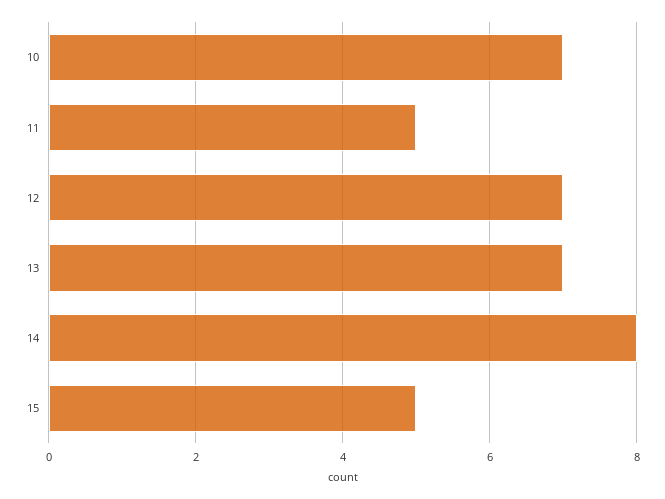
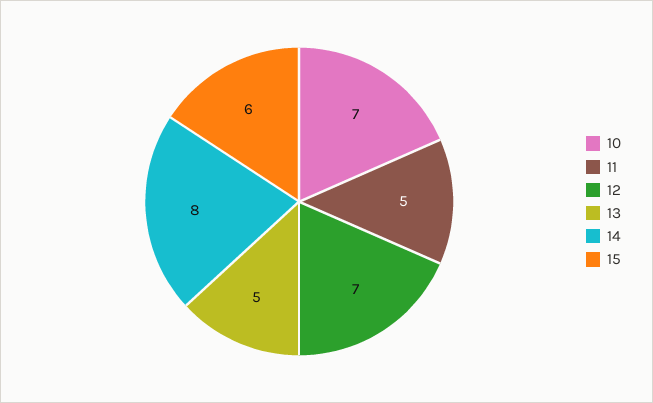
  {
    "10": 7,
    "11": 5,
    "12": 7,
-   "13": 7,
+   "13": 5,
    "14": 8,
-   "15": 5
+   "15": 6
  }

